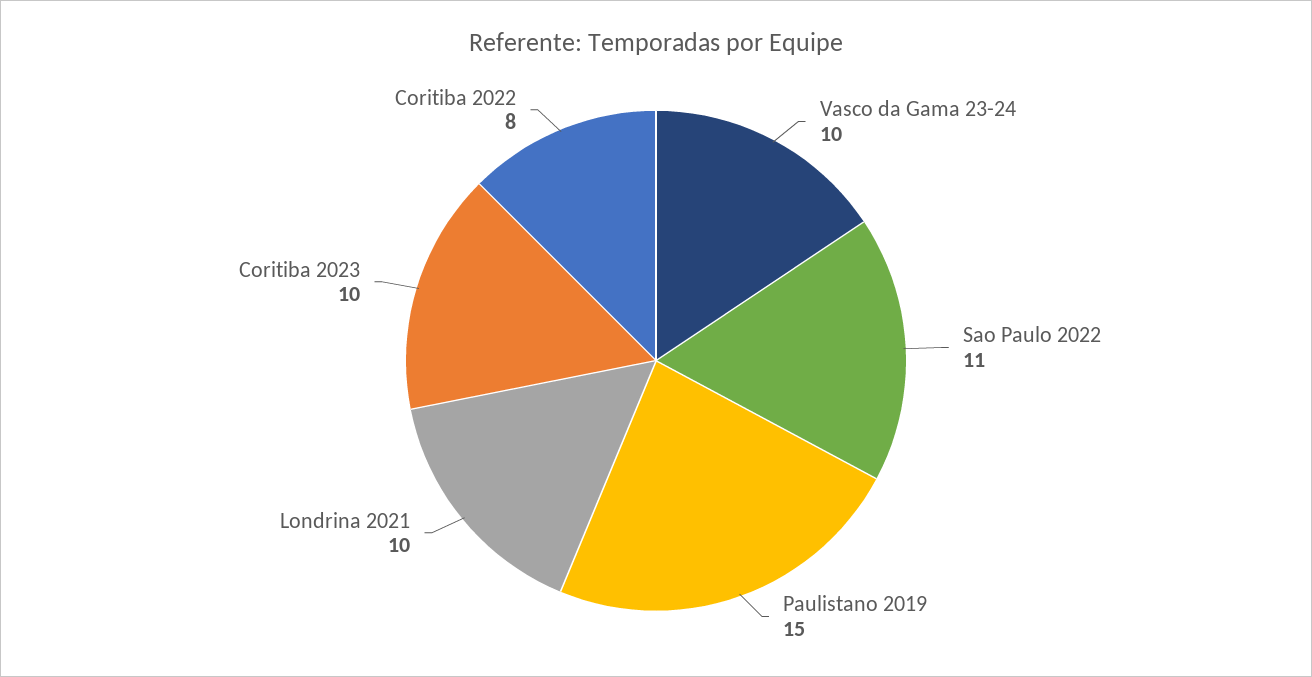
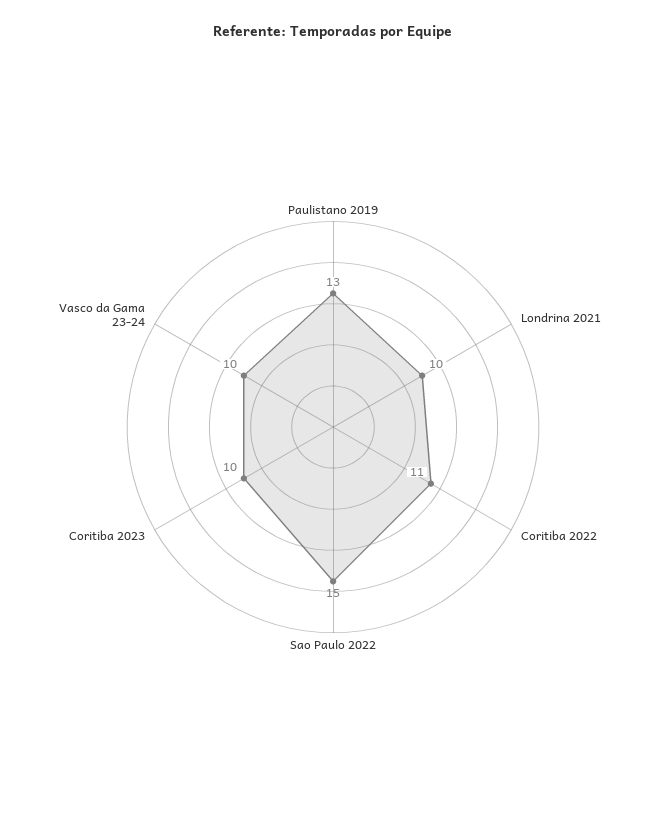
  {
    "Vasco da Gama 23-24": 10,
-   "Sao Paulo 2022": 11,
+   "Sao Paulo 2022": 15,
-   "Paulistano 2019": 15,
+   "Paulistano 2019": 13,
    "Londrina 2021": 10,
    "Coritiba 2023": 10,
-   "Coritiba 2022": 8
+   "Coritiba 2022": 11
  }

